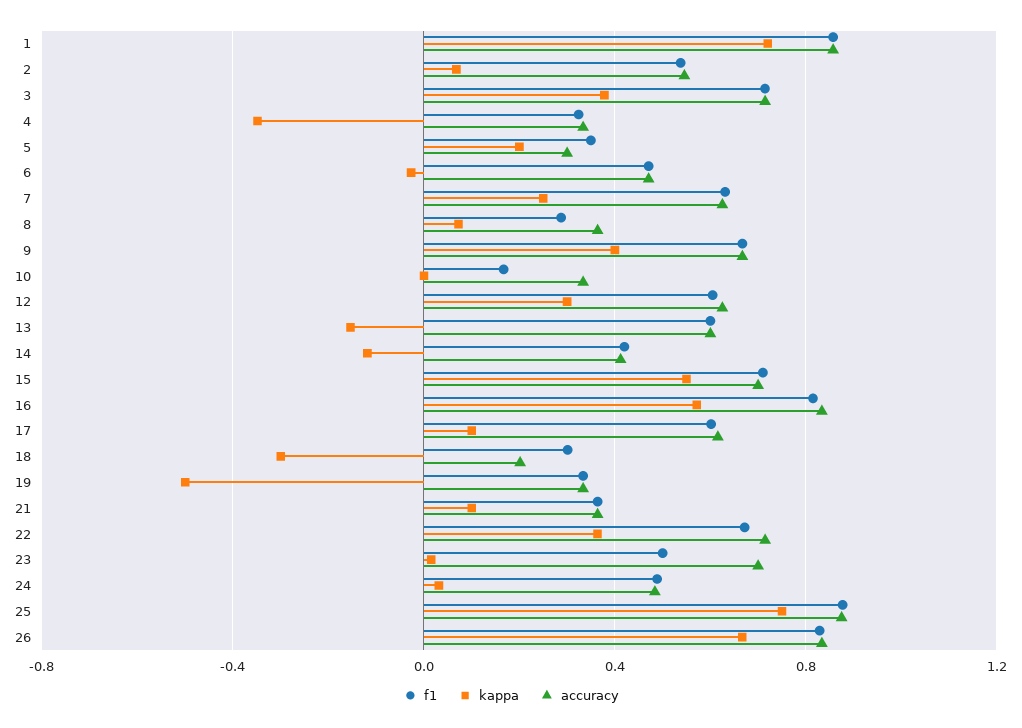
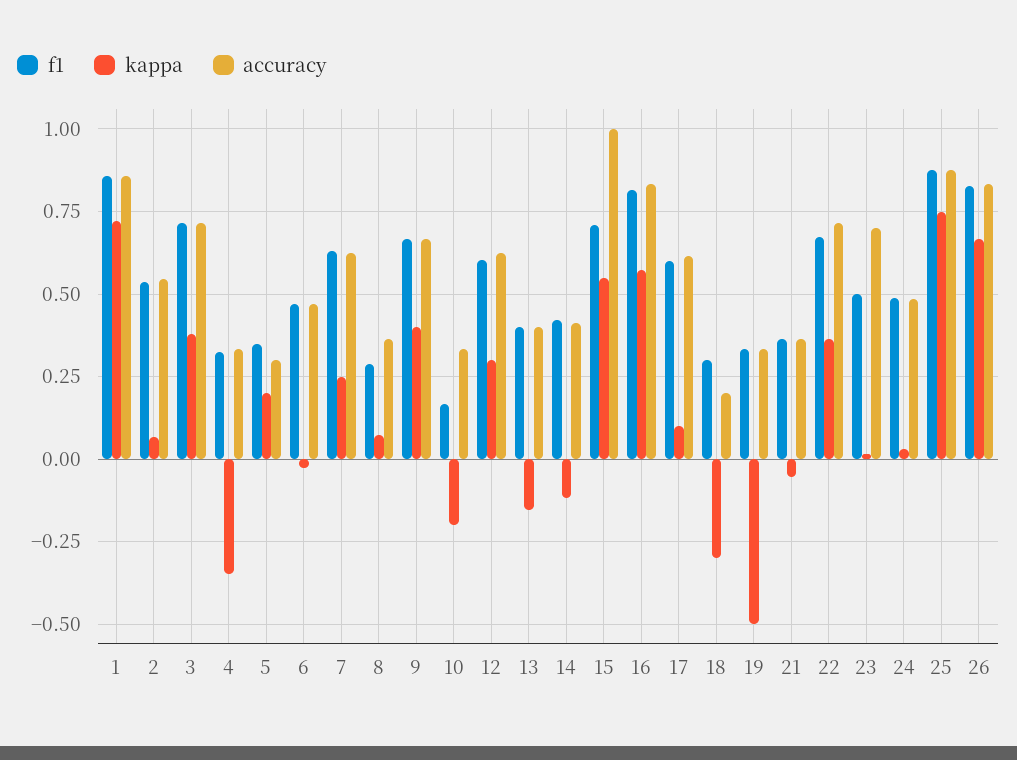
  {
    "f1": {
      "1": 0.85,
      "2": 0.55,
      "3": 0.725,
      "4": 0.325,
      "5": 0.35,
      "6": 0.475,
      "7": 0.625,
      "8": 0.3,
      "9": 0.675,
      "10": 0.175,
      "12": 0.6,
-     "13": 0.6,
+     "13": 0.4,
      "14": 0.425,
      "15": 0.7,
      "16": 0.825,
      "17": 0.6,
      "18": 0.3,
      "19": 0.325,
      "21": 0.375,
      "22": 0.675,
      "23": 0.5,
      "24": 0.5,
      "25": 0.875,
      "26": 0.825
    },
    "kappa": {
      "1": 0.725,
      "2": 0.075,
      "3": 0.375,
      "4": -0.35,
      "5": 0.2,
      "6": -0.025,
      "7": 0.25,
      "8": 0.075,
      "9": 0.4,
-     "10": 0,
+     "10": -0.2,
      "12": 0.3,
      "13": -0.15,
      "14": -0.125,
      "15": 0.55,
      "16": 0.575,
      "17": 0.1,
      "18": -0.3,
      "19": -0.5,
-     "21": 0.1,
+     "21": -0.05,
      "22": 0.375,
      "23": 0.025,
      "24": 0.025,
      "25": 0.75,
      "26": 0.675
    },
    "accuracy": {
      "1": 0.85,
      "2": 0.55,
      "3": 0.725,
      "4": 0.325,
      "5": 0.3,
      "6": 0.475,
      "7": 0.625,
      "8": 0.375,
      "9": 0.675,
      "10": 0.325,
      "12": 0.625,
-     "13": 0.6,
+     "13": 0.4,
      "14": 0.4,
-     "15": 0.7,
+     "15": 1,
      "16": 0.825,
      "17": 0.625,
      "18": 0.2,
      "19": 0.325,
      "21": 0.375,
      "22": 0.725,
      "23": 0.7,
      "24": 0.475,
      "25": 0.875,
      "26": 0.825
    }
  }

